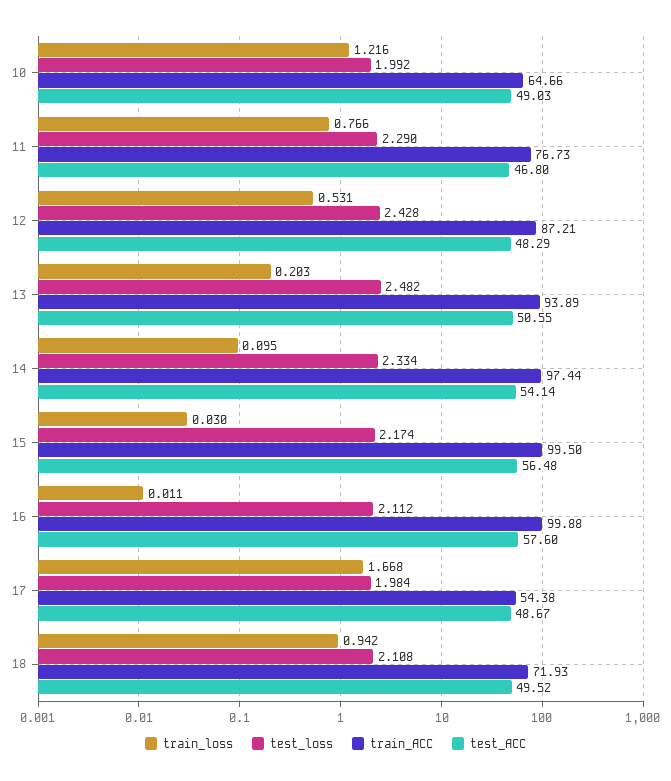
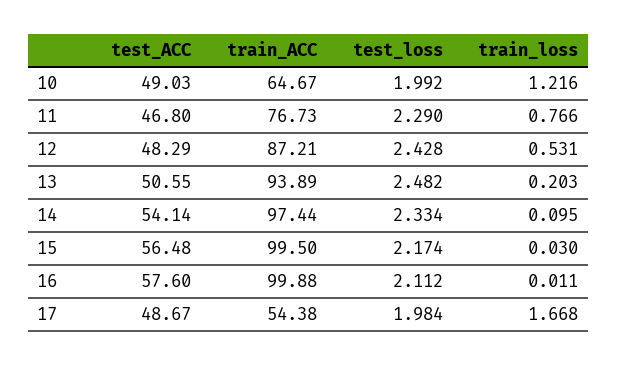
  {
    "train_loss": {
      "10": 1.216,
      "11": 0.766,
      "12": 0.531,
      "13": 0.203,
      "14": 0.095,
      "15": 0.03,
      "16": 0.011,
-     "17": 1.668,
+     "17": 1.668
-     "18": 0.942
    },
    "test_loss": {
      "10": 1.992,
      "11": 2.29,
      "12": 2.428,
      "13": 2.482,
      "14": 2.334,
      "15": 2.174,
      "16": 2.112,
-     "17": 1.984,
+     "17": 1.984
-     "18": 2.108
    },
    "train_ACC": {
-     "10": 64.66,
+     "10": 64.67,
      "11": 76.73,
      "12": 87.21,
      "13": 93.89,
      "14": 97.44,
      "15": 99.5,
      "16": 99.88,
-     "17": 54.38,
+     "17": 54.38
-     "18": 71.93
    },
    "test_ACC": {
      "10": 49.03,
      "11": 46.8,
      "12": 48.29,
      "13": 50.55,
      "14": 54.14,
      "15": 56.48,
      "16": 57.6,
-     "17": 48.67,
+     "17": 48.67
-     "18": 49.52
    }
  }

